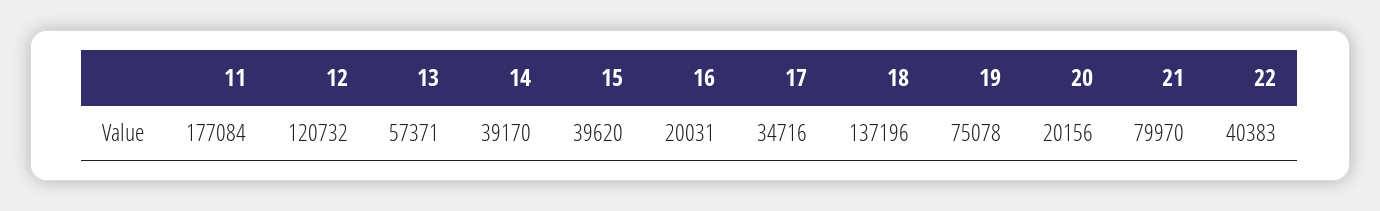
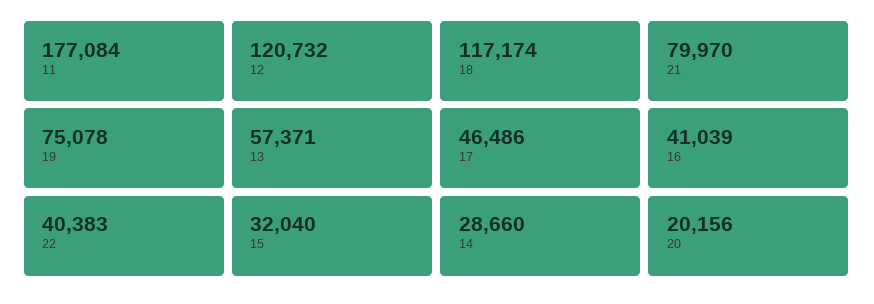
  {
    "11": 177084,
    "12": 120732,
    "13": 57371,
-   "14": 39170,
+   "14": 28660,
-   "15": 39620,
+   "15": 32040,
-   "16": 20031,
+   "16": 41039,
-   "17": 34716,
+   "17": 46486,
-   "18": 137196,
+   "18": 117174,
    "19": 75078,
    "20": 20156,
    "21": 79970,
    "22": 40383
  }

